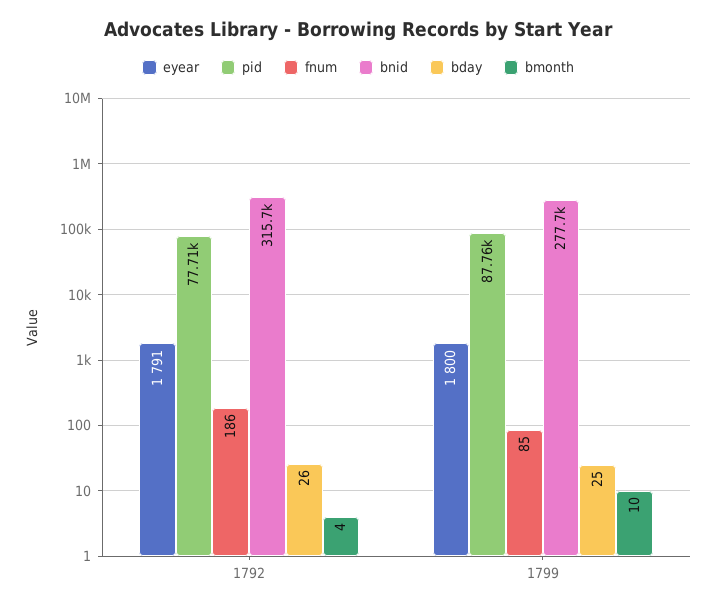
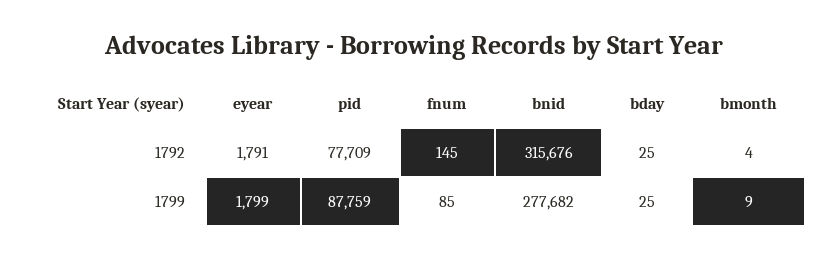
  {
    "eyear": {
      "1792": 1791,
-     "1799": 1800
+     "1799": 1799
    },
    "pid": {
      "1792": 77709,
      "1799": 87759
    },
    "fnum": {
-     "1792": 186,
+     "1792": 145,
      "1799": 85
    },
    "bnid": {
      "1792": 315676,
      "1799": 277682
    },
    "bday": {
-     "1792": 26,
+     "1792": 25,
      "1799": 25
    },
    "bmonth": {
      "1792": 4,
-     "1799": 10
+     "1799": 9
    }
  }

